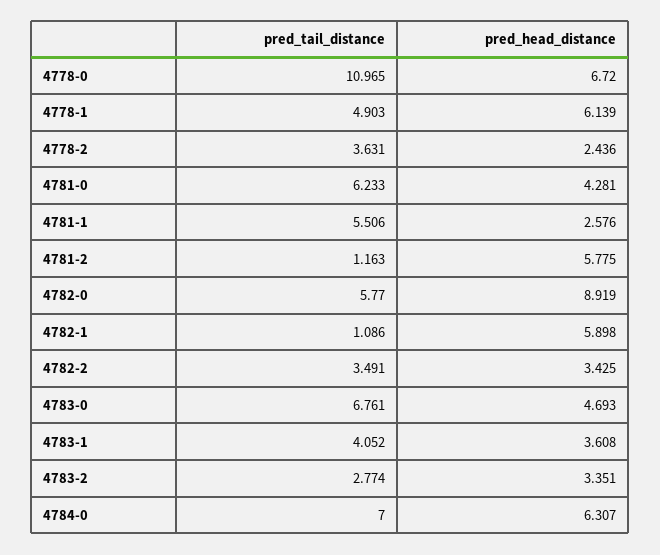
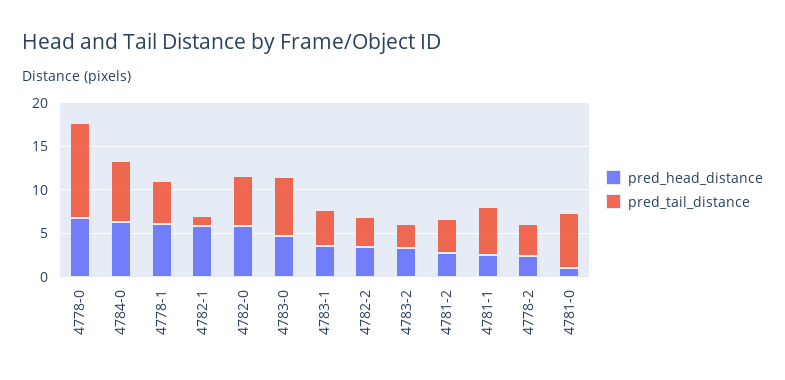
  {
    "pred_tail_distance": {
      "4778-0": 10.965,
      "4778-1": 4.903,
      "4778-2": 3.631,
      "4781-0": 6.233,
      "4781-1": 5.506,
-     "4781-2": 1.163,
+     "4781-2": 4,
      "4782-0": 5.77,
      "4782-1": 1.086,
      "4782-2": 3.491,
      "4783-0": 6.761,
      "4783-1": 4.052,
      "4783-2": 2.774,
      "4784-0": 7
    },
    "pred_head_distance": {
      "4778-0": 6.72,
      "4778-1": 6.139,
      "4778-2": 2.436,
-     "4781-0": 4.281,
+     "4781-0": 1,
      "4781-1": 2.576,
-     "4781-2": 5.775,
+     "4781-2": 3,
-     "4782-0": 8.919,
+     "4782-0": 6,
      "4782-1": 5.898,
      "4782-2": 3.425,
      "4783-0": 4.693,
      "4783-1": 3.608,
      "4783-2": 3.351,
      "4784-0": 6.307
    }
  }

